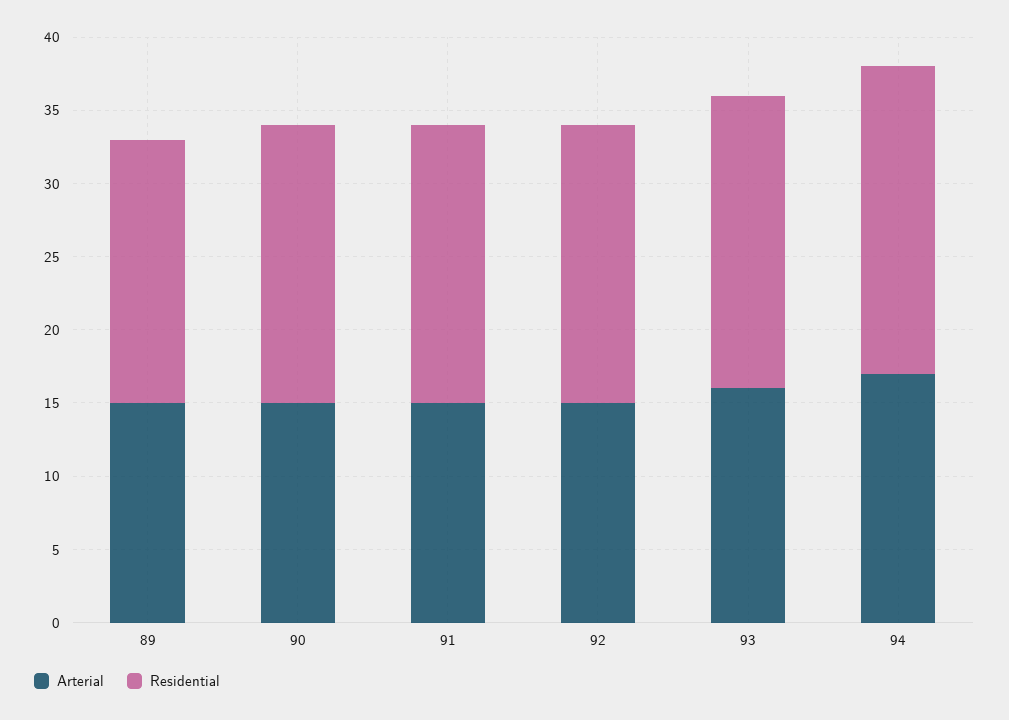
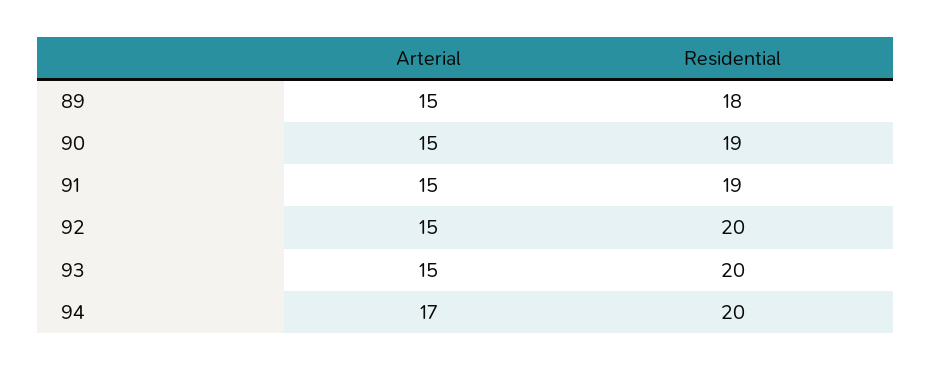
  {
    "Arterial": {
      "89": 15,
      "90": 15,
      "91": 15,
      "92": 15,
-     "93": 16,
+     "93": 15,
      "94": 17
    },
    "Residential": {
      "89": 18,
      "90": 19,
      "91": 19,
-     "92": 19,
+     "92": 20,
      "93": 20,
-     "94": 21
+     "94": 20
    }
  }

